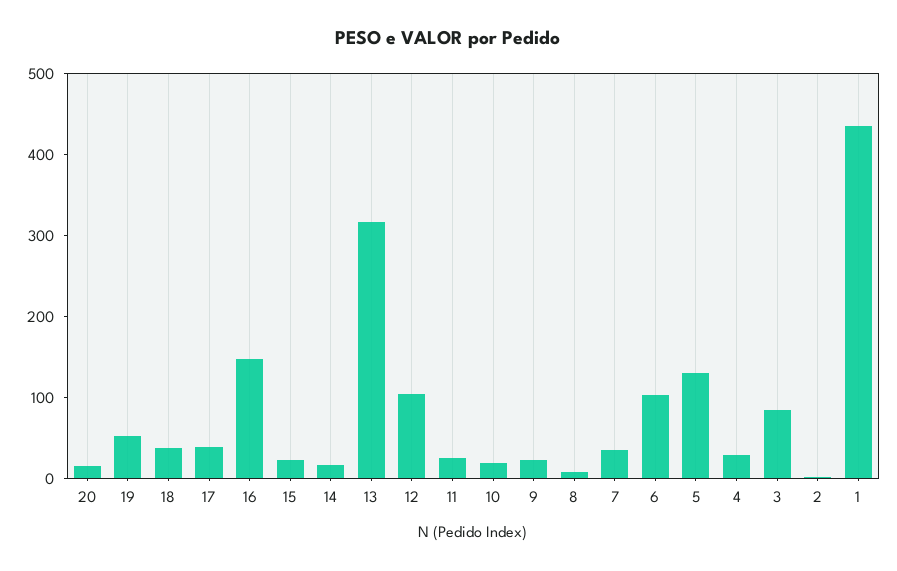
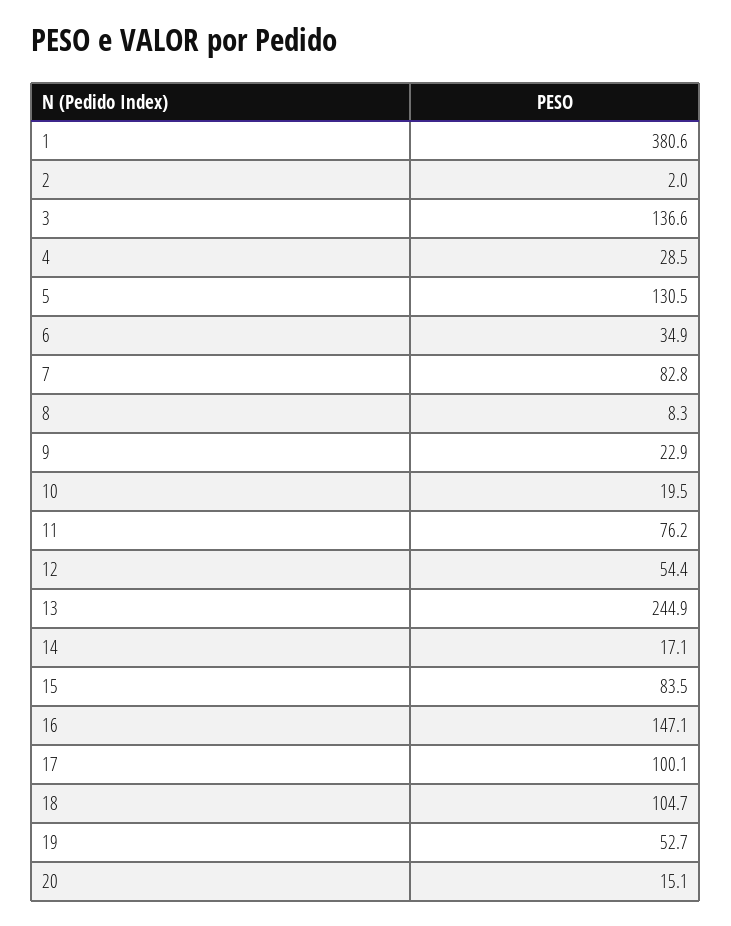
  {
    "20": 15.1,
    "19": 52.7,
-   "18": 40,
+   "18": 104.7,
-   "17": 40,
+   "17": 100.1,
    "16": 147.1,
-   "15": 20,
+   "15": 83.5,
    "14": 17.1,
-   "13": 320,
+   "13": 244.9,
-   "12": 100,
+   "12": 54.4,
-   "11": 20,
+   "11": 76.2,
    "10": 19.5,
    "9": 22.9,
    "8": 8.3,
-   "7": 40,
+   "7": 82.8,
-   "6": 100,
+   "6": 34.9,
    "5": 130.5,
    "4": 28.5,
-   "3": 80,
+   "3": 136.6,
    "2": 2,
-   "1": 440
+   "1": 380.6
  }

